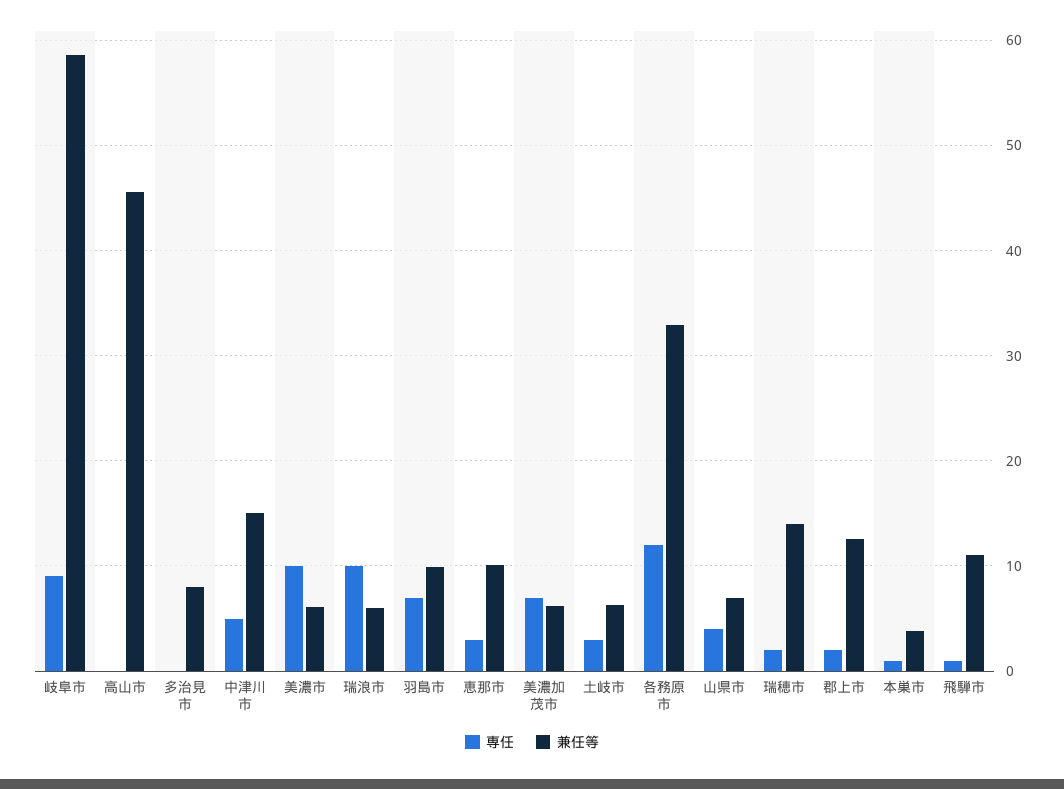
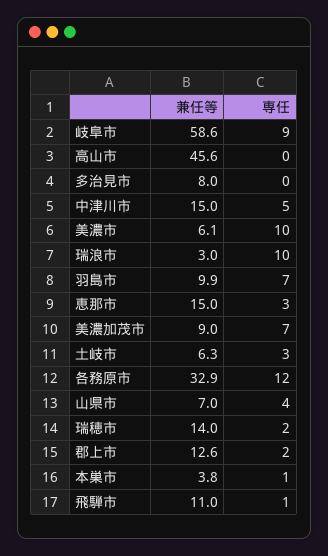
  {
    "専任": {
      "岐阜市": 9,
      "高山市": 0,
      "多治見市": 0,
      "中津川市": 5,
      "美濃市": 10,
      "瑞浪市": 10,
      "羽島市": 7,
      "恵那市": 3,
      "美濃加茂市": 7,
      "土岐市": 3,
      "各務原市": 12,
      "山県市": 4,
      "瑞穂市": 2,
      "郡上市": 2,
      "本巣市": 1,
      "飛騨市": 1
    },
    "兼任等": {
      "岐阜市": 58.6,
      "高山市": 45.6,
      "多治見市": 8,
      "中津川市": 15,
      "美濃市": 6.1,
-     "瑞浪市": 6,
+     "瑞浪市": 3,
      "羽島市": 9.9,
-     "恵那市": 10,
+     "恵那市": 15,
-     "美濃加茂市": 6,
+     "美濃加茂市": 9,
      "土岐市": 6.3,
      "各務原市": 32.9,
      "山県市": 7,
      "瑞穂市": 14,
      "郡上市": 12.6,
      "本巣市": 3.8,
      "飛騨市": 11
    }
  }

